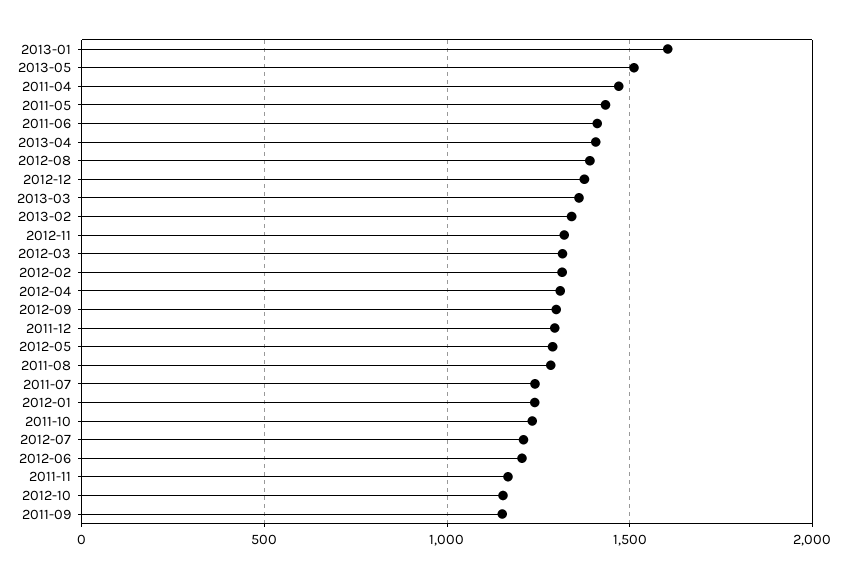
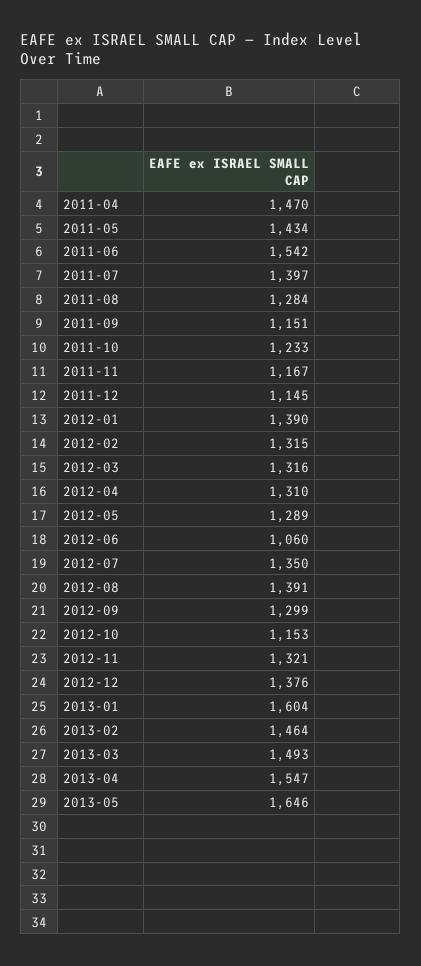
  {
    "2013-01": 1604,
-   "2013-05": 1500,
+   "2013-05": 1646,
    "2011-04": 1470,
    "2011-05": 1434,
-   "2011-06": 1400,
+   "2011-06": 1542,
-   "2013-04": 1400,
+   "2013-04": 1547,
    "2012-08": 1391,
    "2012-12": 1376,
-   "2013-03": 1350,
+   "2013-03": 1493,
-   "2013-02": 1350,
+   "2013-02": 1464,
    "2012-11": 1321,
    "2012-03": 1316,
    "2012-02": 1315,
    "2012-04": 1310,
    "2012-09": 1299,
-   "2011-12": 1300,
+   "2011-12": 1145,
    "2012-05": 1289,
    "2011-08": 1284,
-   "2011-07": 1250,
+   "2011-07": 1397,
-   "2012-01": 1250,
+   "2012-01": 1390,
    "2011-10": 1233,
-   "2012-07": 1200,
+   "2012-07": 1350,
-   "2012-06": 1200,
+   "2012-06": 1060,
    "2011-11": 1167,
    "2012-10": 1153,
    "2011-09": 1151
  }

